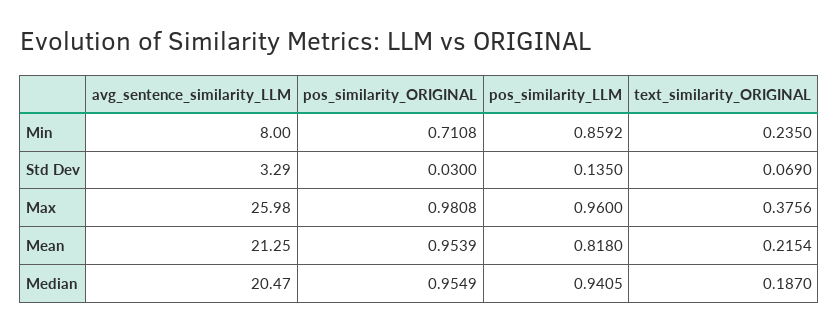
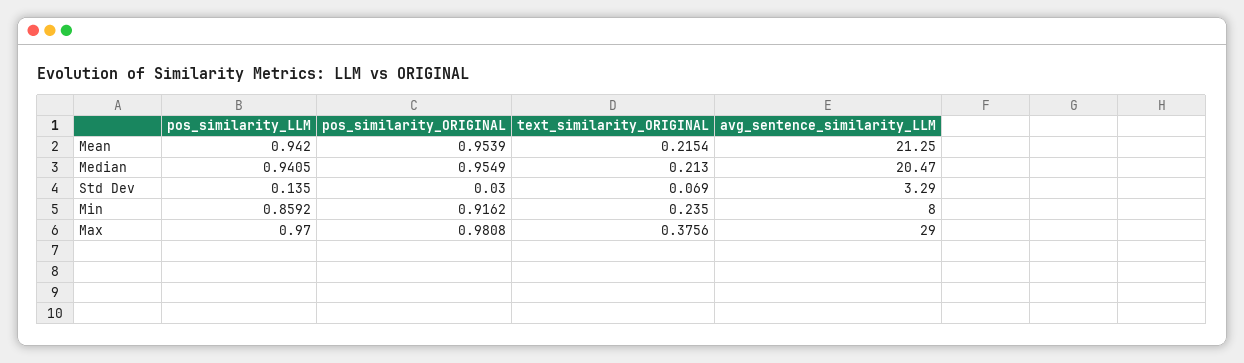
  {
    "avg_sentence_similarity_LLM": {
      "Min": 8,
      "Std Dev": 3.29,
-     "Max": 25.98,
+     "Max": 29,
      "Mean": 21.25,
      "Median": 20.47
    },
    "pos_similarity_ORIGINAL": {
-     "Min": 0.7108,
+     "Min": 0.9162,
      "Std Dev": 0.03,
      "Max": 0.9808,
      "Mean": 0.9539,
      "Median": 0.9549
    },
    "pos_similarity_LLM": {
      "Min": 0.8592,
      "Std Dev": 0.135,
-     "Max": 0.96,
+     "Max": 0.97,
-     "Mean": 0.818,
+     "Mean": 0.942,
      "Median": 0.9405
    },
    "text_similarity_ORIGINAL": {
      "Min": 0.235,
      "Std Dev": 0.069,
      "Max": 0.3756,
      "Mean": 0.2154,
-     "Median": 0.187
+     "Median": 0.213
    }
  }

